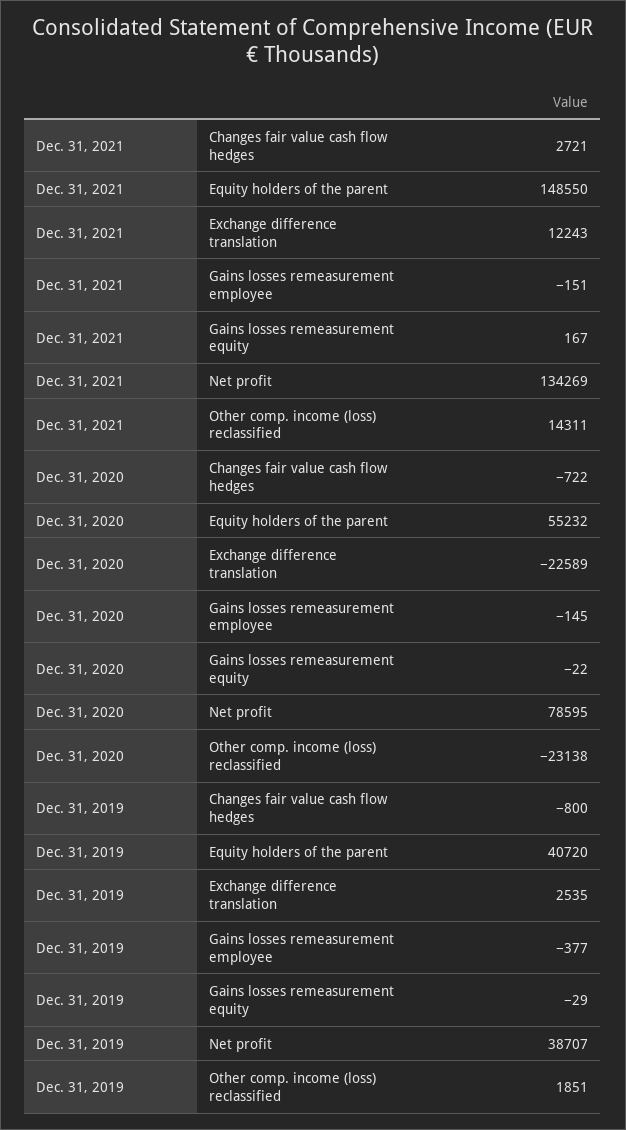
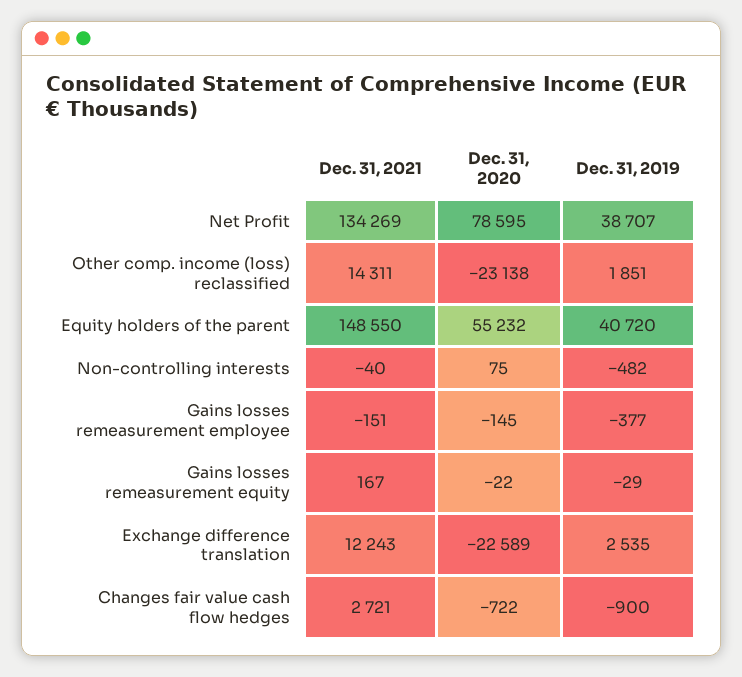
  {
    "Dec. 31, 2021": {
      "Changes fair value cash flow hedges": 2721,
      "Equity holders of the parent": 148550,
      "Exchange difference translation": 12243,
      "Gains losses remeasurement employee": -151,
      "Gains losses remeasurement equity": 167,
      "Net profit": 134269,
-     "Other comp. income (loss) reclassified": 14311
+     "Other comp. income (loss) reclassified": 14311,
+     "Non-controlling interests": -40
    },
    "Dec. 31, 2020": {
      "Changes fair value cash flow hedges": -722,
      "Equity holders of the parent": 55232,
      "Exchange difference translation": -22589,
      "Gains losses remeasurement employee": -145,
      "Gains losses remeasurement equity": -22,
      "Net profit": 78595,
-     "Other comp. income (loss) reclassified": -23138
+     "Other comp. income (loss) reclassified": -23138,
+     "Non-controlling interests": 75
    },
    "Dec. 31, 2019": {
-     "Changes fair value cash flow hedges": -800,
+     "Changes fair value cash flow hedges": -900,
      "Equity holders of the parent": 40720,
      "Exchange difference translation": 2535,
      "Gains losses remeasurement employee": -377,
      "Gains losses remeasurement equity": -29,
      "Net profit": 38707,
-     "Other comp. income (loss) reclassified": 1851
+     "Other comp. income (loss) reclassified": 1851,
+     "Non-controlling interests": -482
    }
  }

